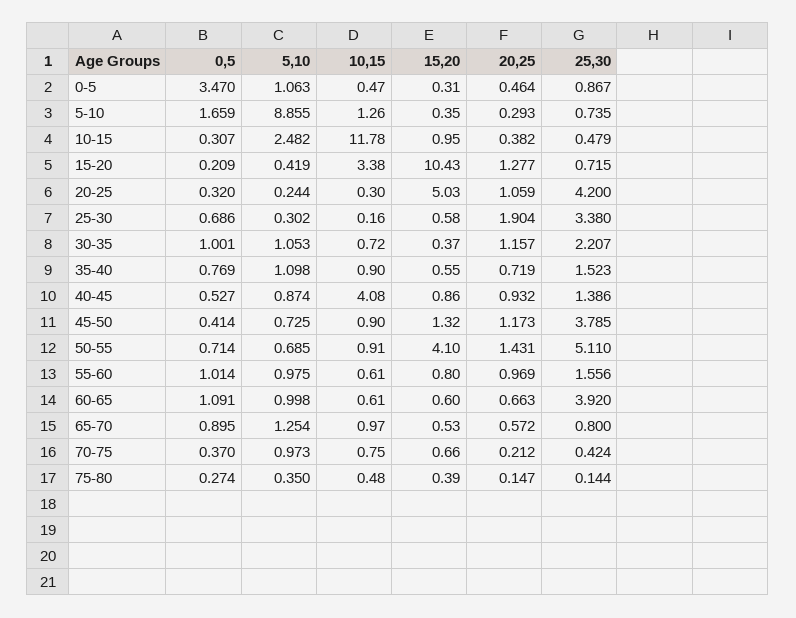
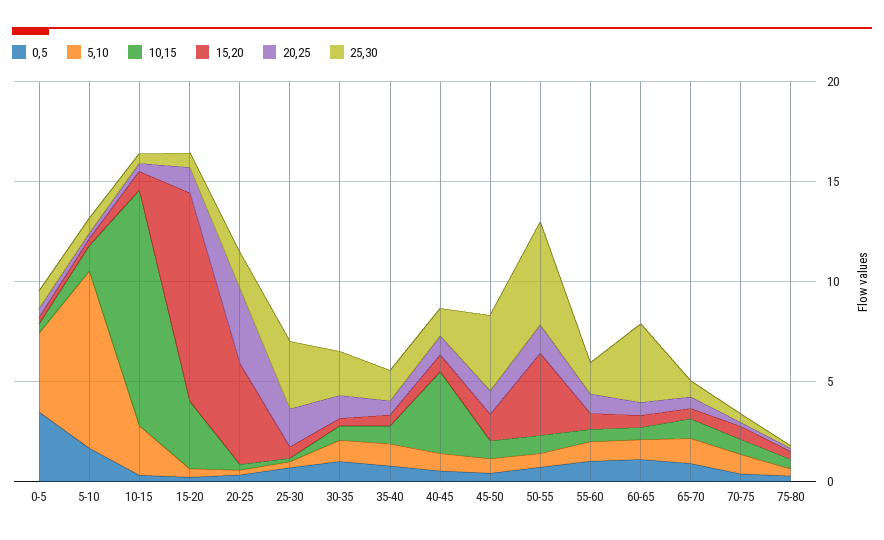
  {
    "0,5": {
      "0-5": 3.47,
      "5-10": 1.659,
      "10-15": 0.307,
      "15-20": 0.209,
      "20-25": 0.32,
      "25-30": 0.686,
      "30-35": 1.001,
      "35-40": 0.769,
      "40-45": 0.527,
      "45-50": 0.414,
      "50-55": 0.714,
      "55-60": 1.014,
      "60-65": 1.091,
      "65-70": 0.895,
      "70-75": 0.37,
      "75-80": 0.274
    },
    "5,10": {
-     "0-5": 1.063,
+     "0-5": 4,
      "5-10": 8.855,
      "10-15": 2.482,
      "15-20": 0.419,
      "20-25": 0.244,
      "25-30": 0.302,
      "30-35": 1.053,
      "35-40": 1.098,
      "40-45": 0.874,
      "45-50": 0.725,
      "50-55": 0.685,
      "55-60": 0.975,
      "60-65": 0.998,
      "65-70": 1.254,
      "70-75": 0.973,
      "75-80": 0.35
    },
    "10,15": {
      "0-5": 0.47,
      "5-10": 1.26,
      "10-15": 11.78,
      "15-20": 3.38,
      "20-25": 0.3,
      "25-30": 0.16,
      "30-35": 0.72,
      "35-40": 0.9,
      "40-45": 4.08,
      "45-50": 0.9,
      "50-55": 0.91,
      "55-60": 0.61,
      "60-65": 0.61,
      "65-70": 0.97,
      "70-75": 0.75,
      "75-80": 0.48
    },
    "15,20": {
      "0-5": 0.31,
      "5-10": 0.35,
      "10-15": 0.95,
      "15-20": 10.43,
      "20-25": 5.03,
      "25-30": 0.58,
      "30-35": 0.37,
      "35-40": 0.55,
      "40-45": 0.86,
      "45-50": 1.32,
      "50-55": 4.1,
      "55-60": 0.8,
      "60-65": 0.6,
      "65-70": 0.53,
      "70-75": 0.66,
      "75-80": 0.39
    },
    "20,25": {
      "0-5": 0.464,
      "5-10": 0.293,
      "10-15": 0.382,
      "15-20": 1.277,
-     "20-25": 1.059,
+     "20-25": 4,
      "25-30": 1.904,
      "30-35": 1.157,
      "35-40": 0.719,
      "40-45": 0.932,
      "45-50": 1.173,
      "50-55": 1.431,
      "55-60": 0.969,
      "60-65": 0.663,
      "65-70": 0.572,
      "70-75": 0.212,
      "75-80": 0.147
    },
    "25,30": {
      "0-5": 0.867,
      "5-10": 0.735,
      "10-15": 0.479,
      "15-20": 0.715,
-     "20-25": 4.2,
+     "20-25": 2,
      "25-30": 3.38,
      "30-35": 2.207,
      "35-40": 1.523,
      "40-45": 1.386,
      "45-50": 3.785,
      "50-55": 5.11,
      "55-60": 1.556,
      "60-65": 3.92,
      "65-70": 0.8,
      "70-75": 0.424,
      "75-80": 0.144
    }
  }

